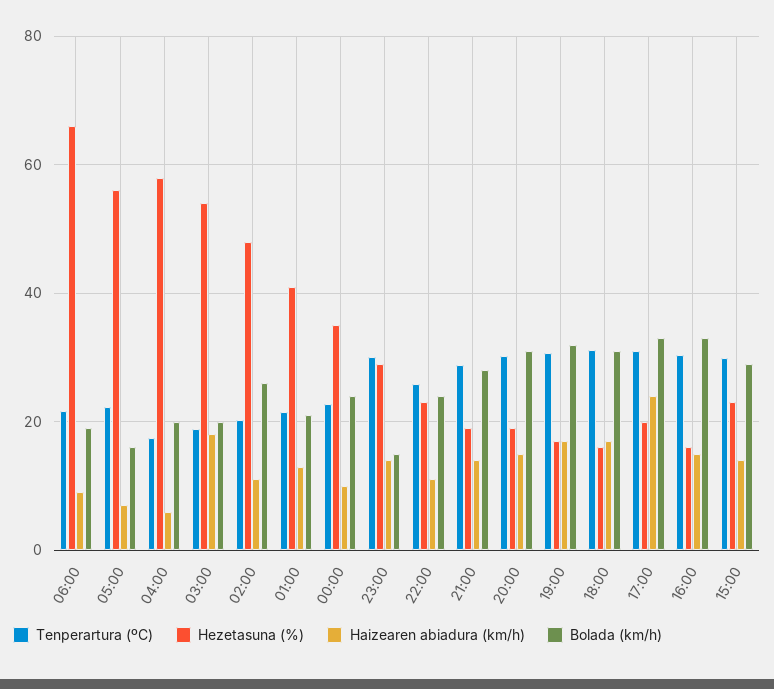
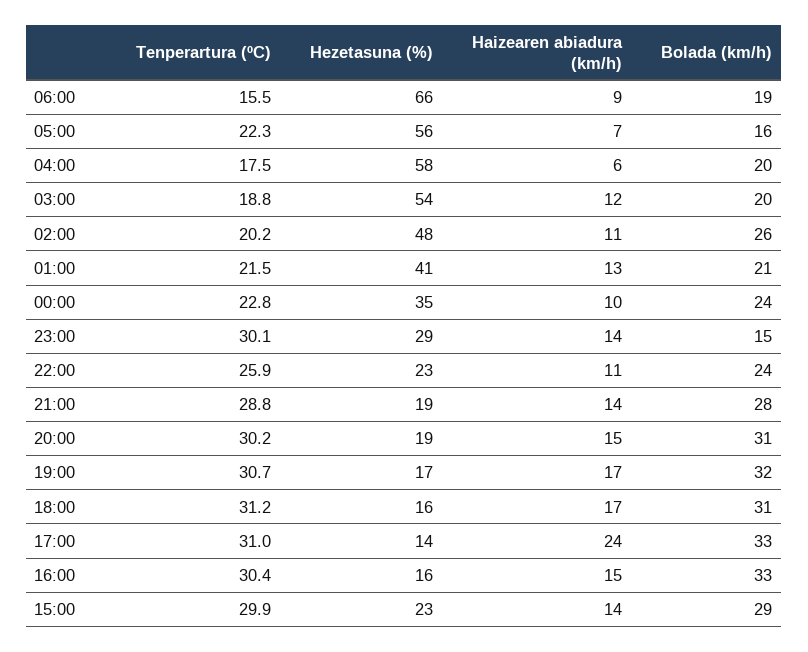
  {
    "Tenperartura (ºC)": {
-     "06:00": 22,
+     "06:00": 15.5,
      "05:00": 22.3,
      "04:00": 17.5,
      "03:00": 18.8,
      "02:00": 20.2,
      "01:00": 21.5,
      "00:00": 22.8,
      "23:00": 30.1,
      "22:00": 25.9,
      "21:00": 28.8,
      "20:00": 30.2,
      "19:00": 30.7,
      "18:00": 31.2,
      "17:00": 31,
      "16:00": 30.4,
      "15:00": 29.9
    },
    "Hezetasuna (%)": {
      "06:00": 66,
      "05:00": 56,
      "04:00": 58,
      "03:00": 54,
      "02:00": 48,
      "01:00": 41,
      "00:00": 35,
      "23:00": 29,
      "22:00": 23,
      "21:00": 19,
      "20:00": 19,
      "19:00": 17,
      "18:00": 16,
-     "17:00": 20,
+     "17:00": 14,
      "16:00": 16,
      "15:00": 23
    },
    "Haizearen abiadura (km/h)": {
      "06:00": 9,
      "05:00": 7,
      "04:00": 6,
-     "03:00": 18,
+     "03:00": 12,
      "02:00": 11,
      "01:00": 13,
      "00:00": 10,
      "23:00": 14,
      "22:00": 11,
      "21:00": 14,
      "20:00": 15,
      "19:00": 17,
      "18:00": 17,
      "17:00": 24,
      "16:00": 15,
      "15:00": 14
    },
    "Bolada (km/h)": {
      "06:00": 19,
      "05:00": 16,
      "04:00": 20,
      "03:00": 20,
      "02:00": 26,
      "01:00": 21,
      "00:00": 24,
      "23:00": 15,
      "22:00": 24,
      "21:00": 28,
      "20:00": 31,
      "19:00": 32,
      "18:00": 31,
      "17:00": 33,
      "16:00": 33,
      "15:00": 29
    }
  }

